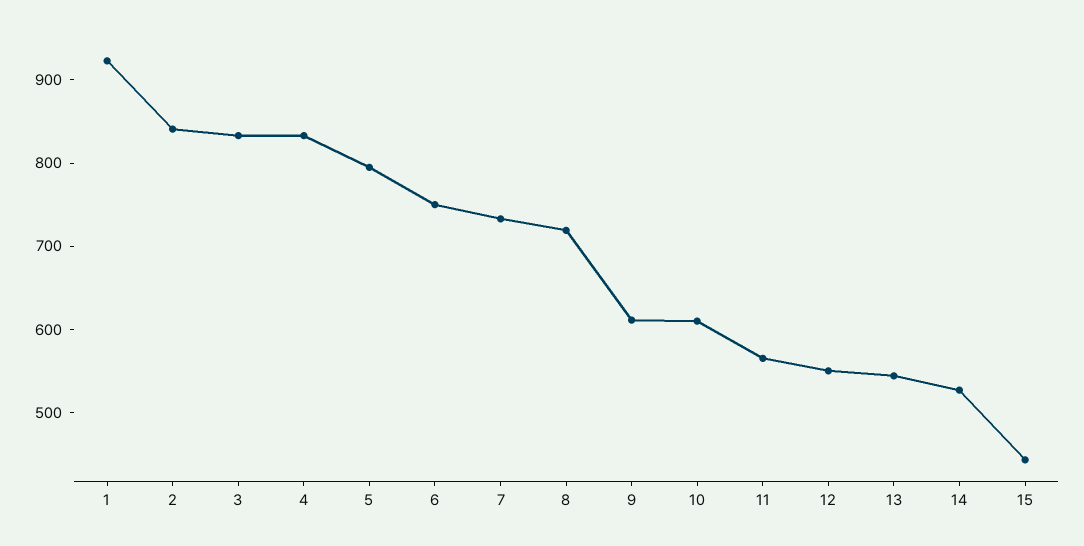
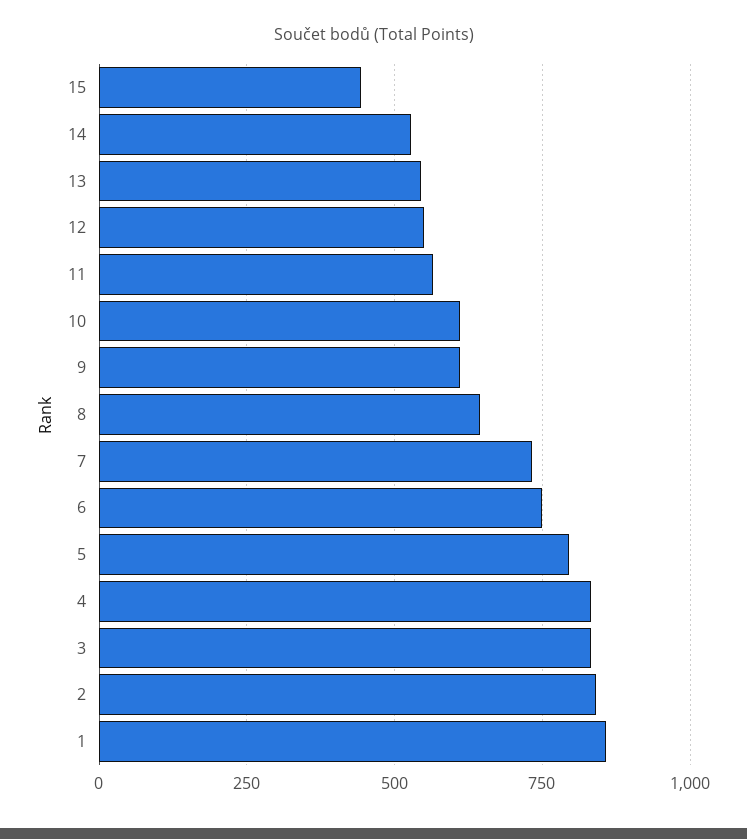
  {
-   "1": 920,
+   "1": 850,
    "2": 840,
    "3": 840,
    "4": 840,
    "5": 800,
    "6": 760,
    "7": 740,
-   "8": 720,
+   "8": 650,
    "9": 620,
    "10": 620,
    "11": 560,
    "12": 560,
    "13": 540,
    "14": 520,
    "15": 440
  }

